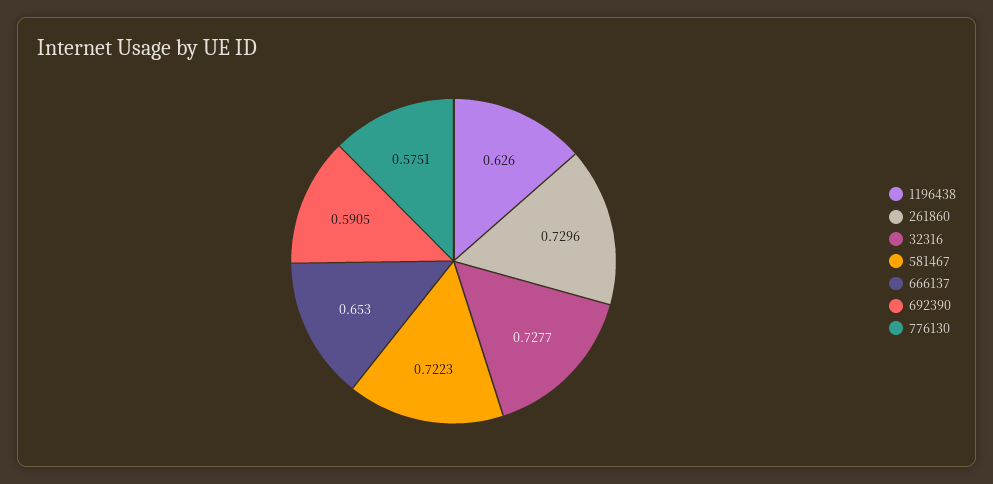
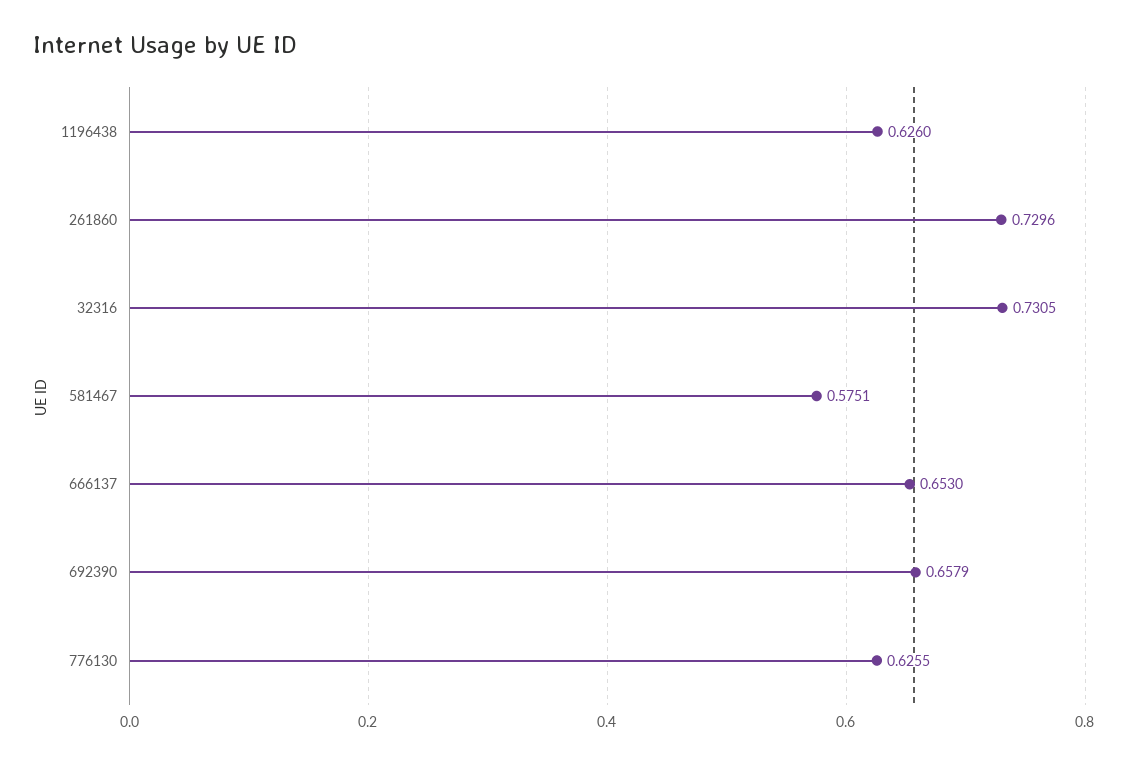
  {
    "1196438": 0.626,
    "261860": 0.7296,
-   "32316": 0.7277,
+   "32316": 0.7305,
-   "581467": 0.7223,
+   "581467": 0.5751,
    "666137": 0.653,
-   "692390": 0.5905,
+   "692390": 0.6579,
-   "776130": 0.5751
+   "776130": 0.6255
  }

